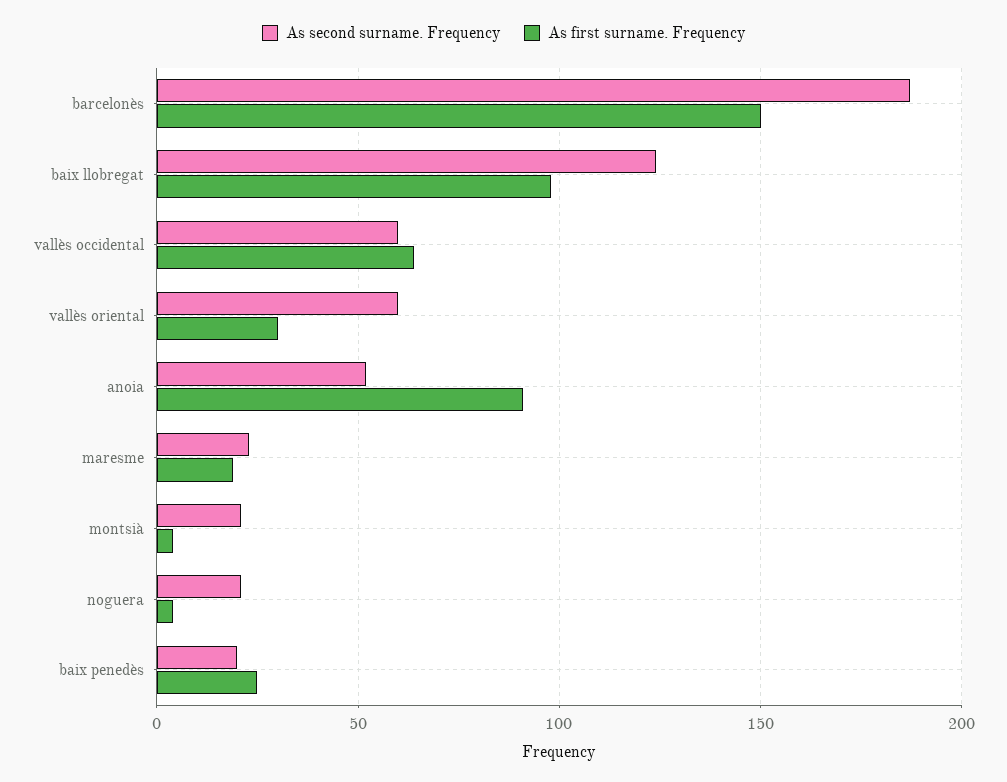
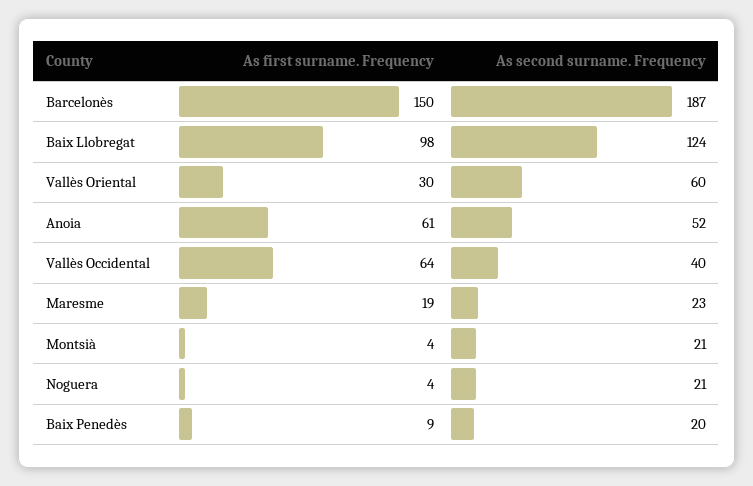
  {
    "As second surname. Frequency": {
      "barcelonès": 187,
      "baix llobregat": 124,
-     "vallès occidental": 60,
+     "vallès occidental": 40,
      "vallès oriental": 60,
      "anoia": 52,
      "maresme": 23,
      "montsià": 21,
      "noguera": 21,
      "baix penedès": 20
    },
    "As first surname. Frequency": {
      "barcelonès": 150,
      "baix llobregat": 98,
      "vallès occidental": 64,
      "vallès oriental": 30,
-     "anoia": 90,
+     "anoia": 61,
      "maresme": 19,
      "montsià": 4,
      "noguera": 4,
-     "baix penedès": 25
+     "baix penedès": 9
    }
  }

